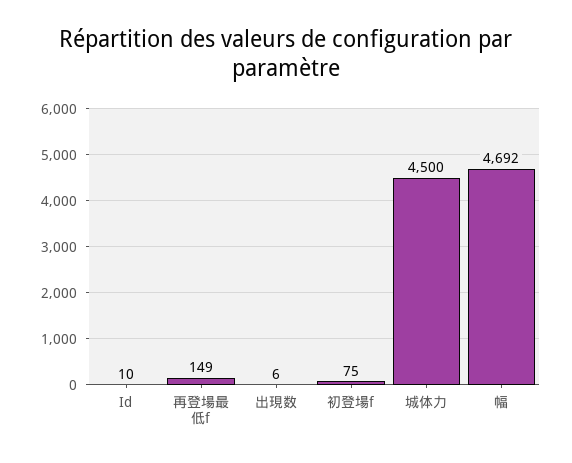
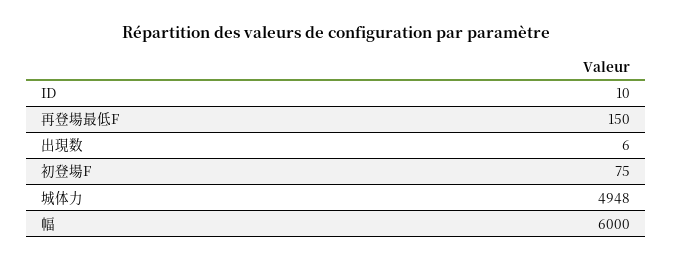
  {
    "Id": 10,
-   "再登場最低f": 149,
+   "再登場最低f": 150,
    "出現数": 6,
    "初登場f": 75,
-   "城体力": 4500,
+   "城体力": 4948,
-   "幅": 4692
+   "幅": 6000
  }

